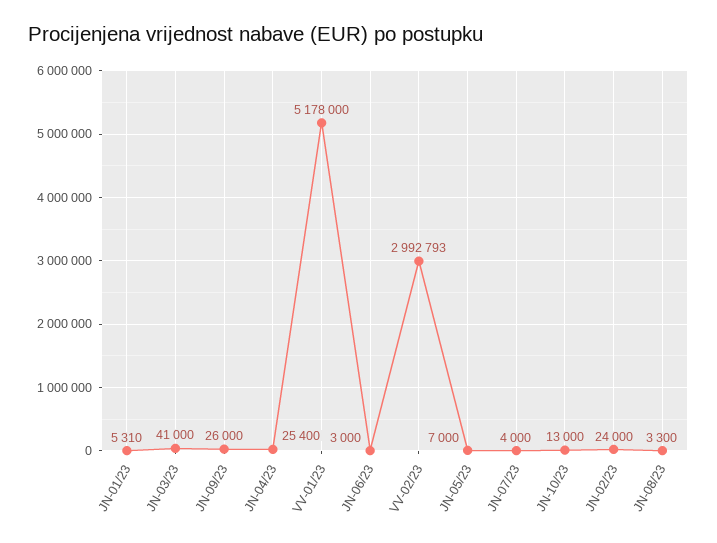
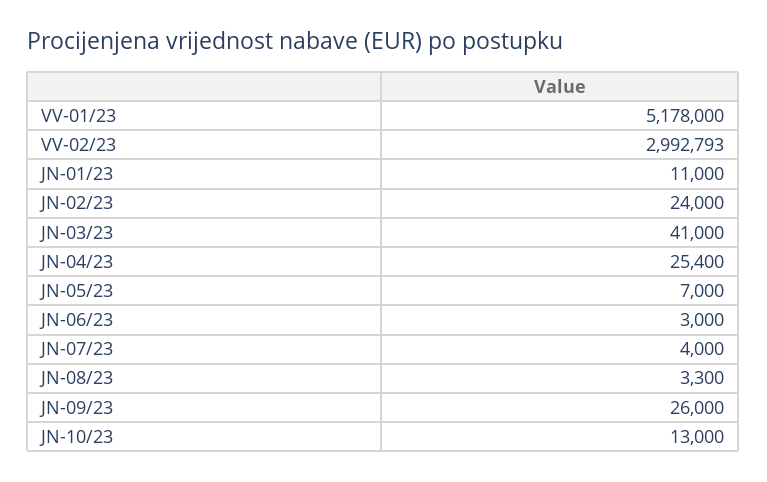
  {
-   "JN-01/23": 5310,
+   "JN-01/23": 11000,
    "JN-03/23": 41000,
    "JN-09/23": 26000,
    "JN-04/23": 25400,
    "VV-01/23": 5178000,
    "JN-06/23": 3000,
    "VV-02/23": 2992793,
    "JN-05/23": 7000,
    "JN-07/23": 4000,
    "JN-10/23": 13000,
    "JN-02/23": 24000,
    "JN-08/23": 3300
  }

